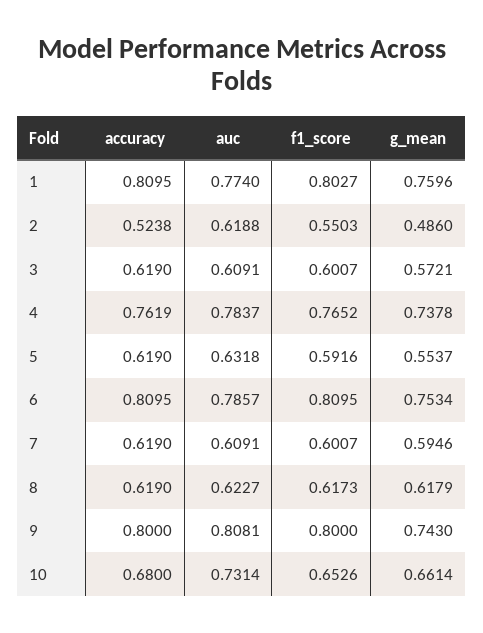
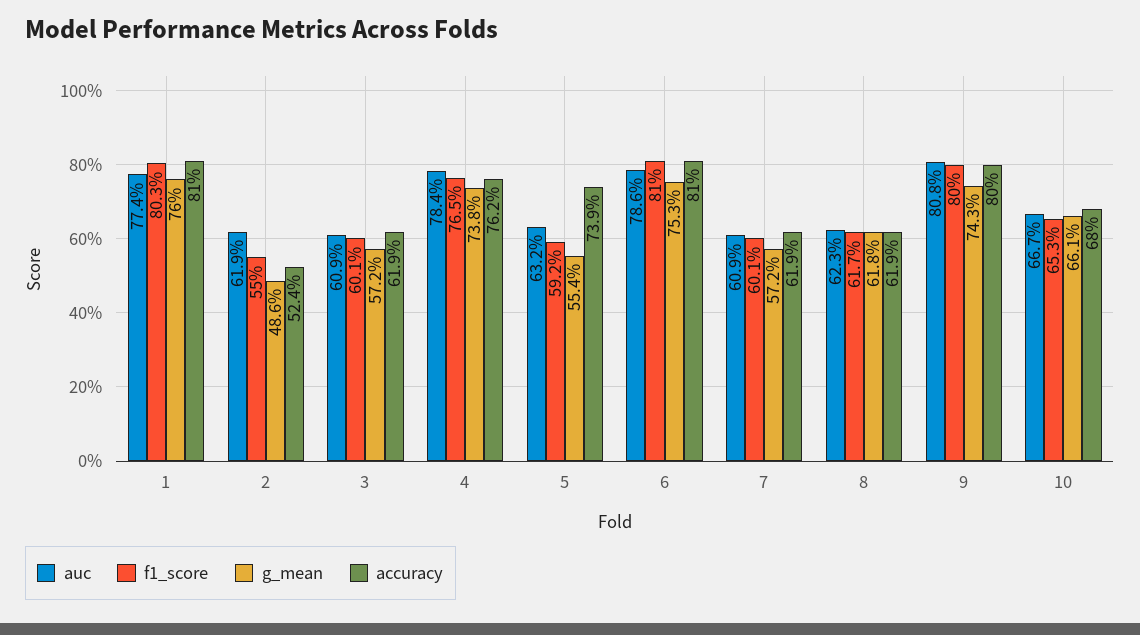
  {
    "accuracy": {
      "1": 0.8095,
      "2": 0.5238,
      "3": 0.619,
      "4": 0.7619,
-     "5": 0.619,
+     "5": 0.739,
      "6": 0.8095,
      "7": 0.619,
      "8": 0.619,
      "9": 0.8,
      "10": 0.68
    },
    "auc": {
      "1": 0.774,
      "2": 0.6188,
      "3": 0.6091,
      "4": 0.7837,
      "5": 0.6318,
      "6": 0.7857,
      "7": 0.6091,
      "8": 0.6227,
      "9": 0.8081,
-     "10": 0.7314
+     "10": 0.667
    },
    "f1_score": {
      "1": 0.8027,
      "2": 0.5503,
      "3": 0.6007,
      "4": 0.7652,
      "5": 0.5916,
      "6": 0.8095,
      "7": 0.6007,
      "8": 0.6173,
      "9": 0.8,
      "10": 0.6526
    },
    "g_mean": {
      "1": 0.7596,
      "2": 0.486,
      "3": 0.5721,
      "4": 0.7378,
      "5": 0.5537,
      "6": 0.7534,
-     "7": 0.5946,
+     "7": 0.572,
      "8": 0.6179,
      "9": 0.743,
      "10": 0.6614
    }
  }

